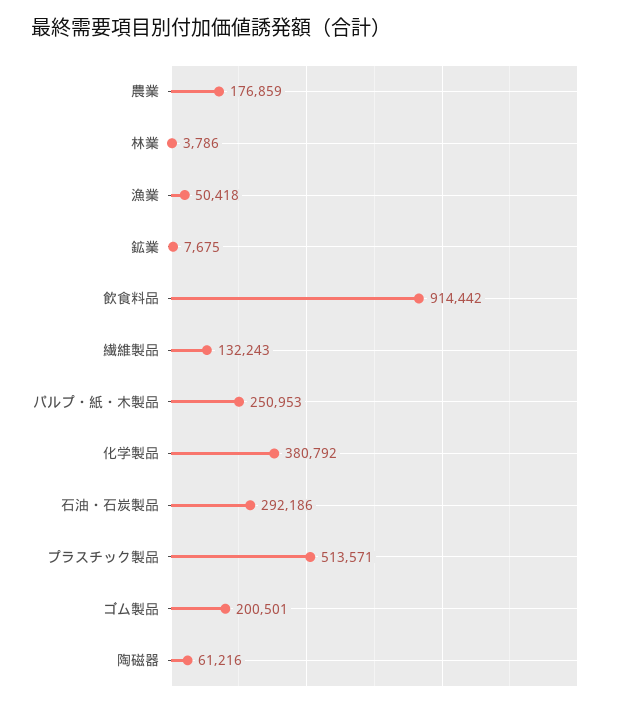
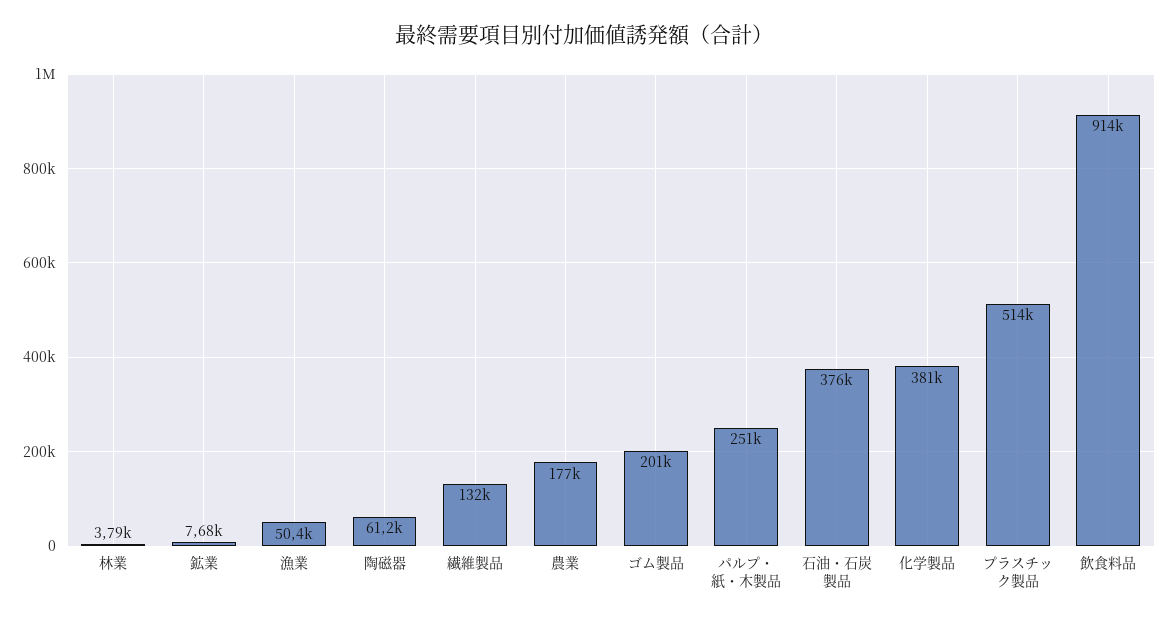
  {
    "農業": 176859,
    "林業": 3786,
    "漁業": 50418,
    "鉱業": 7675,
    "飲食料品": 914442,
    "繊維製品": 132243,
    "パルプ・紙・木製品": 250953,
    "化学製品": 380792,
-   "石油・石炭製品": 292186,
+   "石油・石炭製品": 376000,
    "プラスチック製品": 513571,
    "ゴム製品": 200501,
    "陶磁器": 61216
  }

